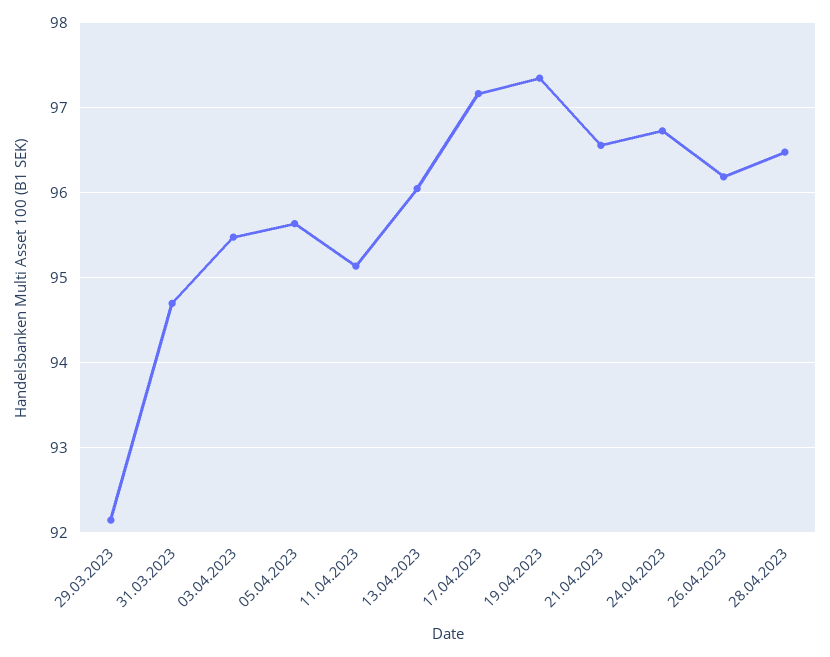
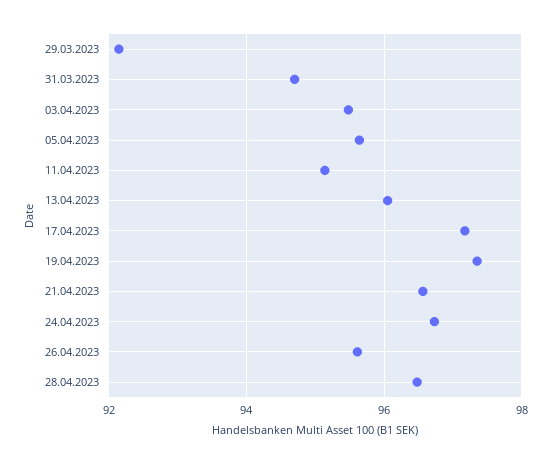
  {
    "29.03.2023": 92.2,
    "31.03.2023": 94.7,
    "03.04.2023": 95.5,
    "05.04.2023": 95.6,
    "11.04.2023": 95.1,
    "13.04.2023": 96.1,
    "17.04.2023": 97.2,
    "19.04.2023": 97.4,
    "21.04.2023": 96.6,
    "24.04.2023": 96.7,
-   "26.04.2023": 96.2,
+   "26.04.2023": 95.6,
    "28.04.2023": 96.5
  }

